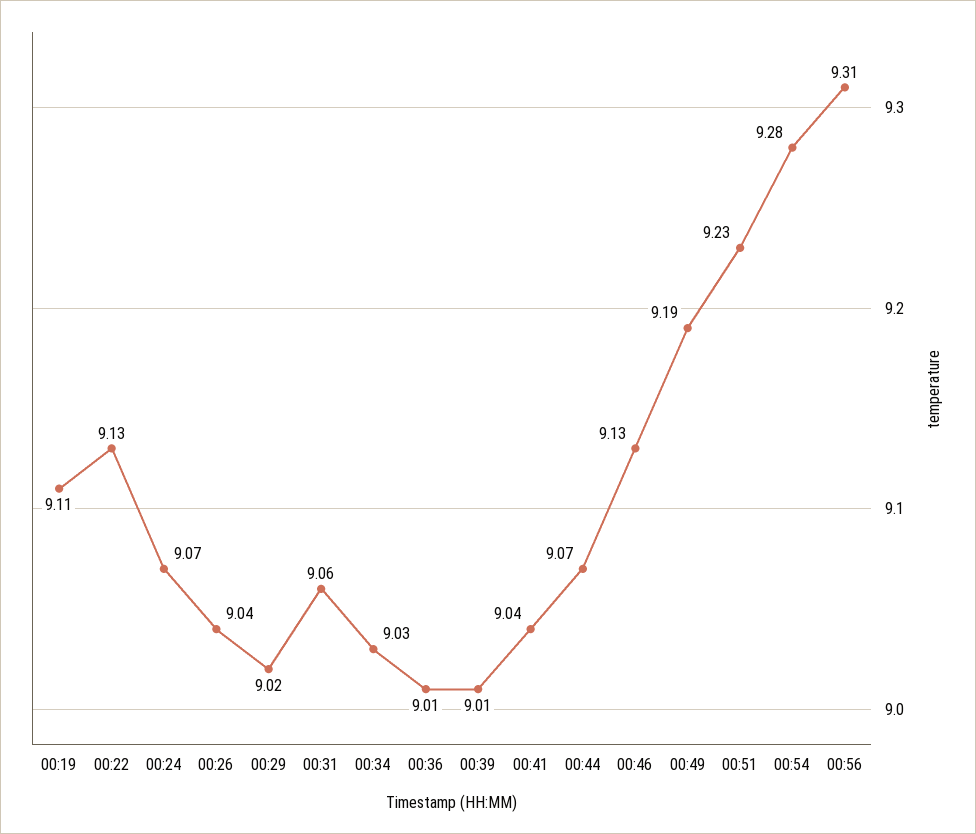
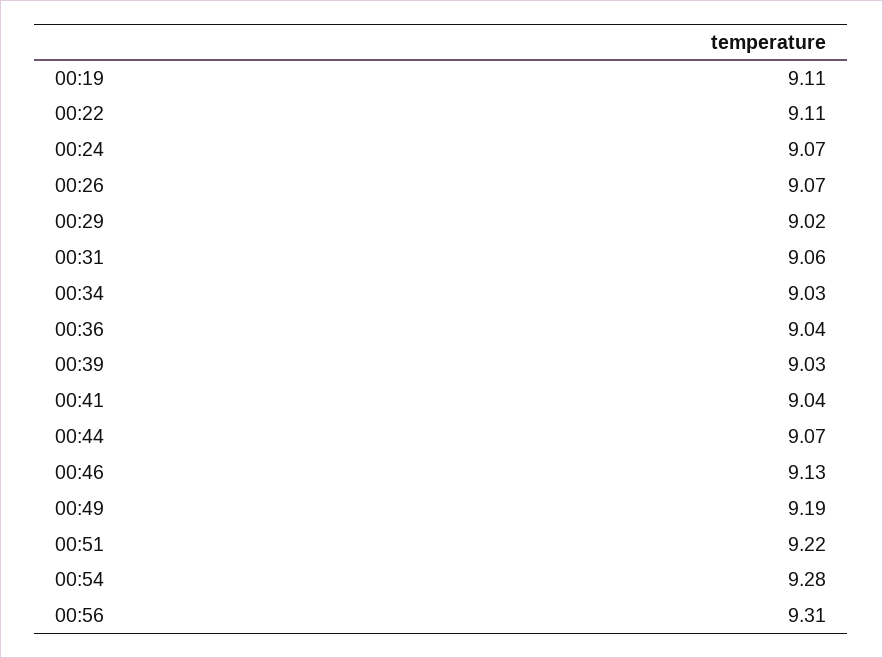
  {
    "00:19": 9.11,
-   "00:22": 9.13,
+   "00:22": 9.11,
    "00:24": 9.07,
-   "00:26": 9.04,
+   "00:26": 9.07,
    "00:29": 9.02,
    "00:31": 9.06,
    "00:34": 9.03,
-   "00:36": 9.01,
+   "00:36": 9.04,
-   "00:39": 9.01,
+   "00:39": 9.03,
    "00:41": 9.04,
    "00:44": 9.07,
    "00:46": 9.13,
    "00:49": 9.19,
-   "00:51": 9.23,
+   "00:51": 9.22,
    "00:54": 9.28,
    "00:56": 9.31
  }

